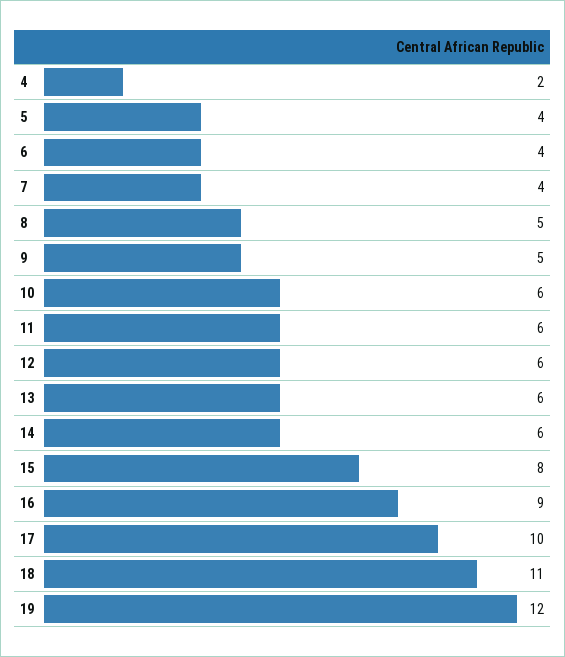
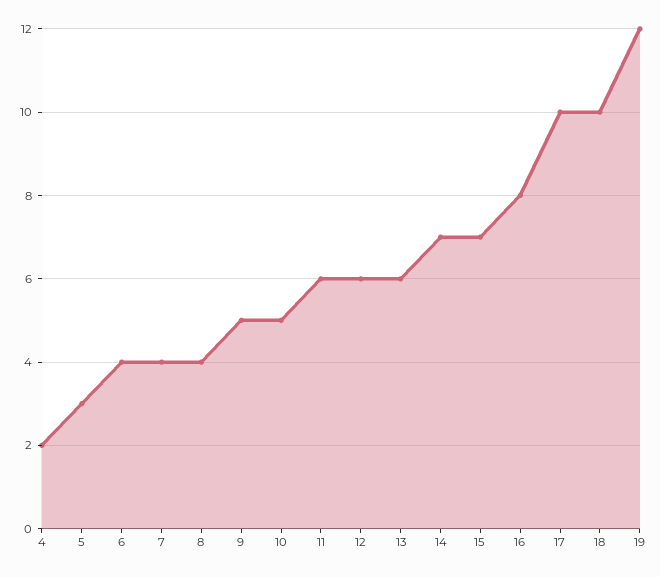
  {
    "4": 2,
-   "5": 4,
+   "5": 3,
    "6": 4,
    "7": 4,
-   "8": 5,
+   "8": 4,
    "9": 5,
-   "10": 6,
+   "10": 5,
    "11": 6,
    "12": 6,
    "13": 6,
-   "14": 6,
+   "14": 7,
-   "15": 8,
+   "15": 7,
-   "16": 9,
+   "16": 8,
    "17": 10,
-   "18": 11,
+   "18": 10,
    "19": 12
  }

